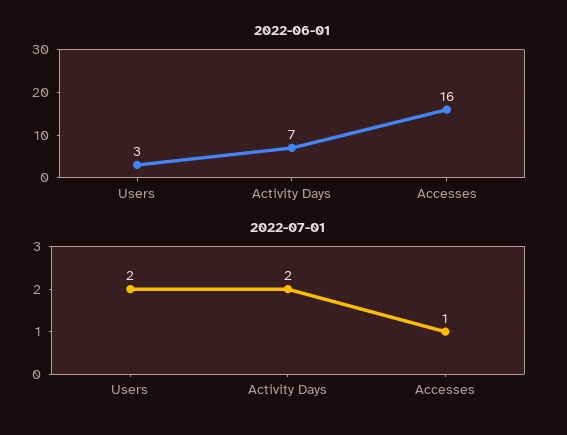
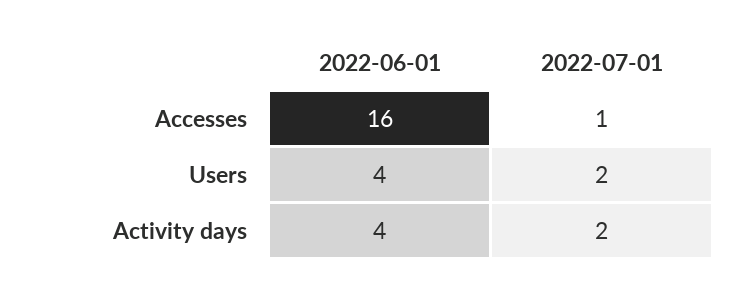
  {
    "2022-06-01": {
-     "Users": 3,
+     "Users": 4,
-     "Activity Days": 7,
+     "Activity Days": 4,
      "Accesses": 16
    },
    "2022-07-01": {
      "Users": 2,
      "Activity Days": 2,
      "Accesses": 1
    }
  }

